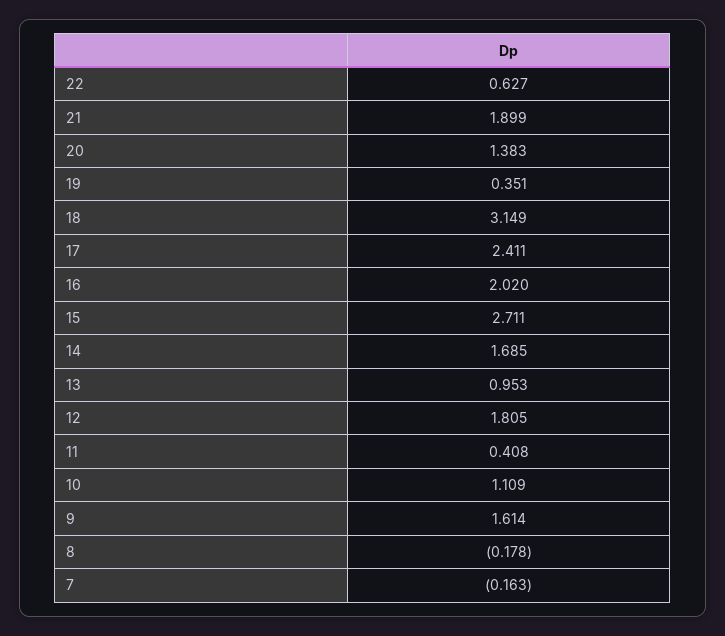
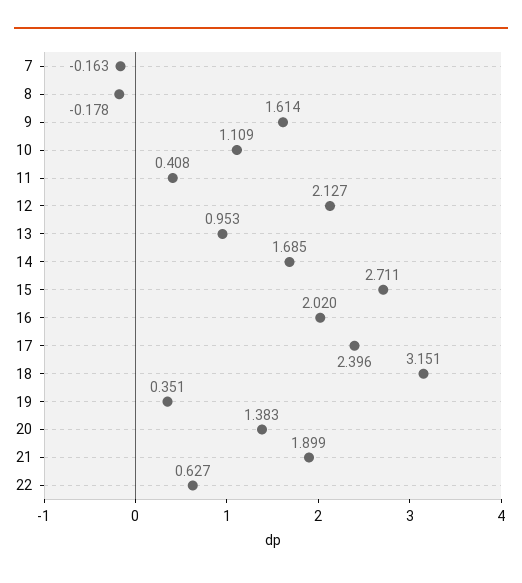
  {
    "22": 0.627,
    "21": 1.899,
    "20": 1.383,
    "19": 0.351,
-   "18": 3.149,
+   "18": 3.151,
-   "17": 2.411,
+   "17": 2.396,
    "16": 2.02,
    "15": 2.711,
    "14": 1.685,
    "13": 0.953,
-   "12": 1.805,
+   "12": 2.127,
    "11": 0.408,
    "10": 1.109,
    "9": 1.614,
    "8": -0.178,
    "7": -0.163
  }

